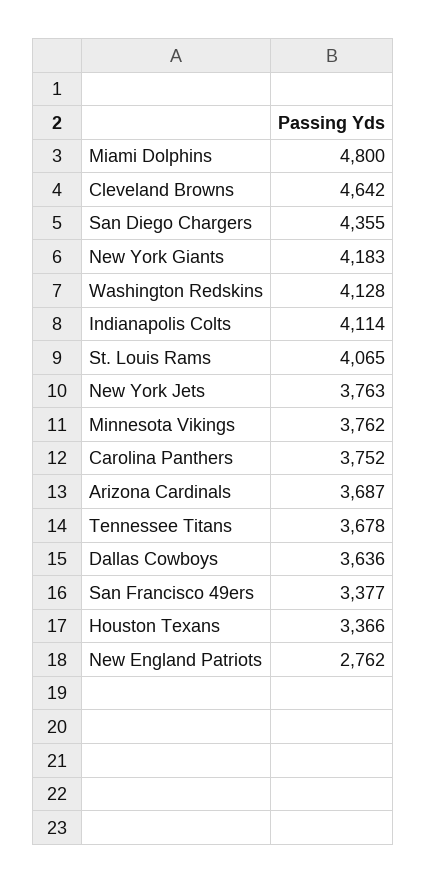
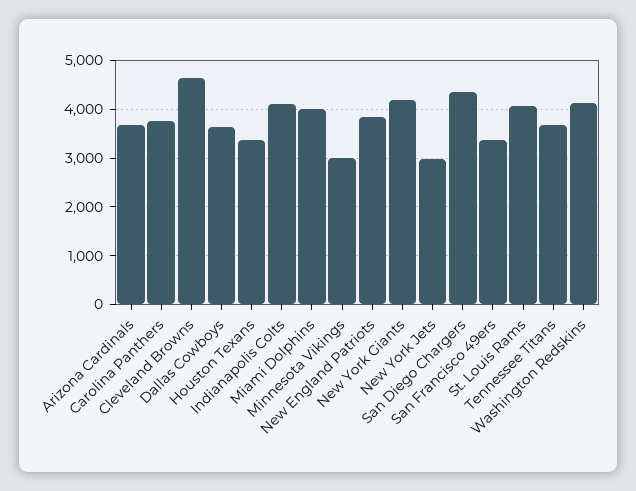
  {
-   "Miami Dolphins": 4800,
+   "Miami Dolphins": 4000,
    "Cleveland Browns": 4642,
    "San Diego Chargers": 4355,
    "New York Giants": 4183,
    "Washington Redskins": 4128,
    "Indianapolis Colts": 4114,
    "St. Louis Rams": 4065,
-   "New York Jets": 3763,
+   "New York Jets": 3000,
-   "Minnesota Vikings": 3762,
+   "Minnesota Vikings": 3000,
    "Carolina Panthers": 3752,
    "Arizona Cardinals": 3687,
    "Tennessee Titans": 3678,
    "Dallas Cowboys": 3636,
    "San Francisco 49ers": 3377,
    "Houston Texans": 3366,
-   "New England Patriots": 2762
+   "New England Patriots": 3800
  }

